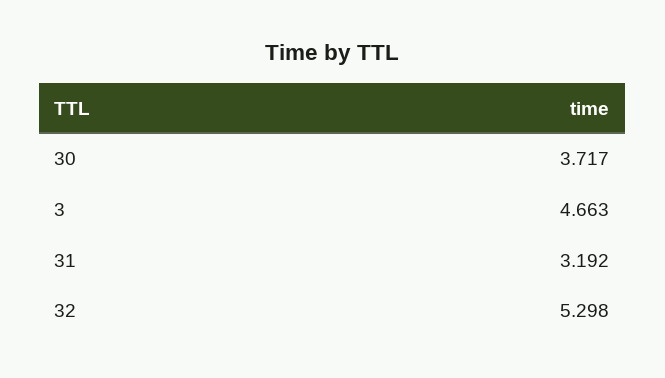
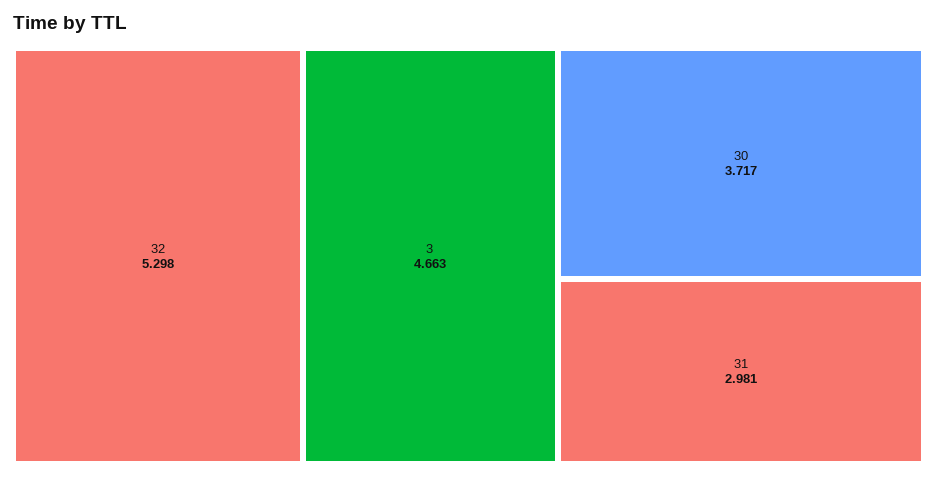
  {
    "30": 3.717,
    "3": 4.663,
-   "31": 3.192,
+   "31": 2.981,
    "32": 5.298
  }

